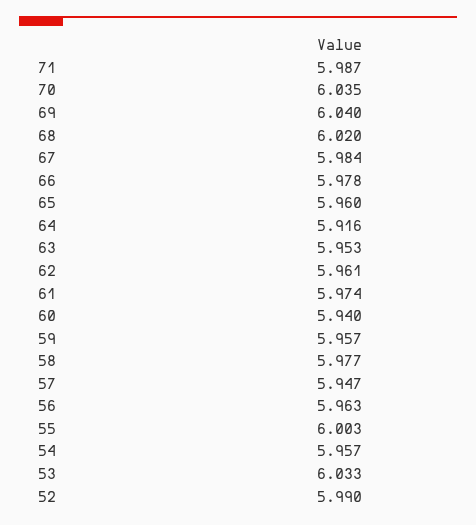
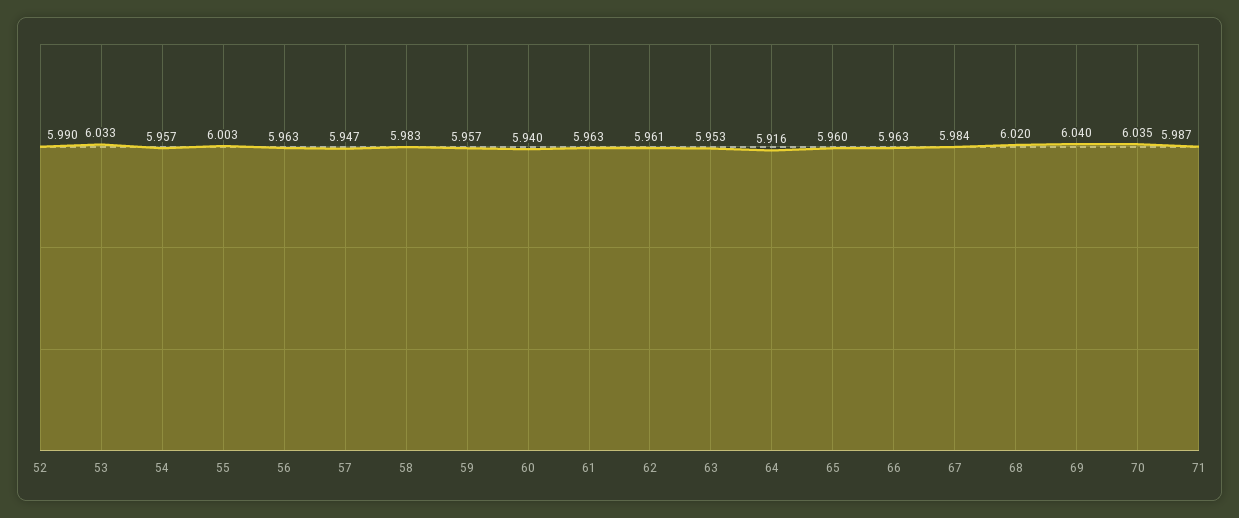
  {
    "71": 5.987,
    "70": 6.035,
    "69": 6.04,
    "68": 6.02,
    "67": 5.984,
-   "66": 5.978,
+   "66": 5.963,
    "65": 5.96,
    "64": 5.916,
    "63": 5.953,
    "62": 5.961,
-   "61": 5.974,
+   "61": 5.963,
    "60": 5.94,
    "59": 5.957,
-   "58": 5.977,
+   "58": 5.983,
    "57": 5.947,
    "56": 5.963,
    "55": 6.003,
    "54": 5.957,
    "53": 6.033,
    "52": 5.99
  }

